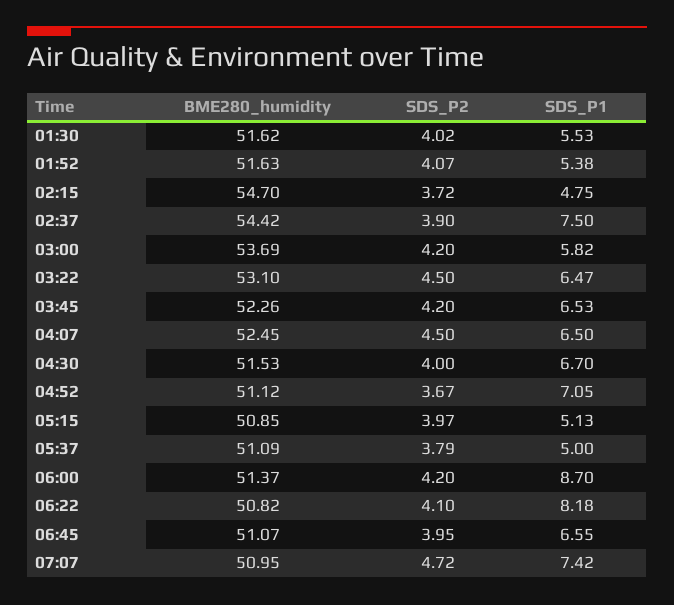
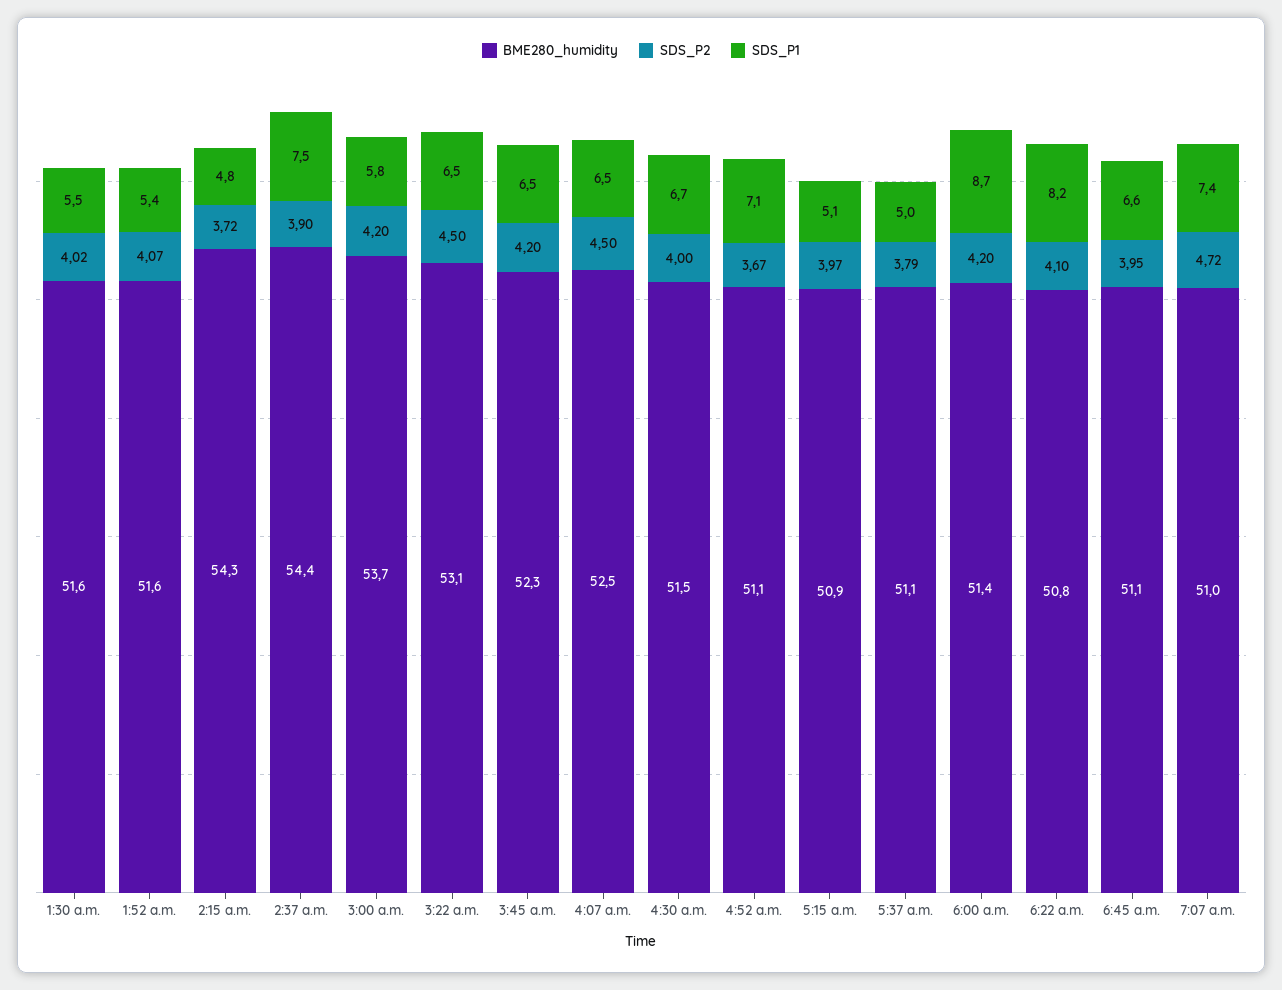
  {
    "BME280_humidity": {
      "01:30": 51.62,
      "01:52": 51.63,
-     "02:15": 54.7,
+     "02:15": 54.3,
      "02:37": 54.42,
      "03:00": 53.69,
      "03:22": 53.1,
      "03:45": 52.26,
      "04:07": 52.45,
      "04:30": 51.53,
      "04:52": 51.12,
      "05:15": 50.85,
      "05:37": 51.09,
      "06:00": 51.37,
      "06:22": 50.82,
      "06:45": 51.07,
      "07:07": 50.95
    },
    "SDS_P2": {
      "01:30": 4.02,
      "01:52": 4.07,
      "02:15": 3.72,
      "02:37": 3.9,
      "03:00": 4.2,
      "03:22": 4.5,
      "03:45": 4.2,
      "04:07": 4.5,
      "04:30": 4,
      "04:52": 3.67,
      "05:15": 3.97,
      "05:37": 3.79,
      "06:00": 4.2,
      "06:22": 4.1,
      "06:45": 3.95,
      "07:07": 4.72
    },
    "SDS_P1": {
      "01:30": 5.53,
      "01:52": 5.38,
      "02:15": 4.75,
      "02:37": 7.5,
      "03:00": 5.82,
      "03:22": 6.47,
      "03:45": 6.53,
      "04:07": 6.5,
      "04:30": 6.7,
      "04:52": 7.05,
      "05:15": 5.13,
      "05:37": 5,
      "06:00": 8.7,
      "06:22": 8.18,
      "06:45": 6.55,
      "07:07": 7.42
    }
  }

